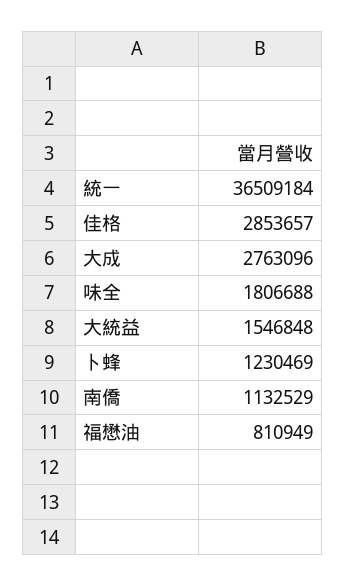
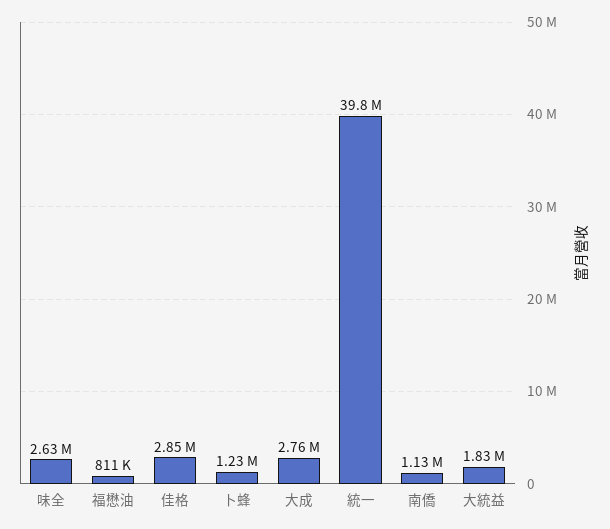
  {
-   "統一": 36509184,
+   "統一": 39800000,
    "佳格": 2853657,
    "大成": 2763096,
-   "味全": 1806688,
+   "味全": 2630000,
-   "大統益": 1546848,
+   "大統益": 1830000,
    "卜蜂": 1230469,
    "南僑": 1132529,
    "福懋油": 810949
  }

